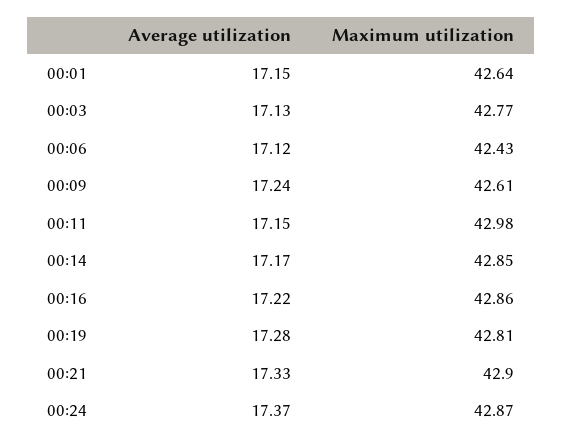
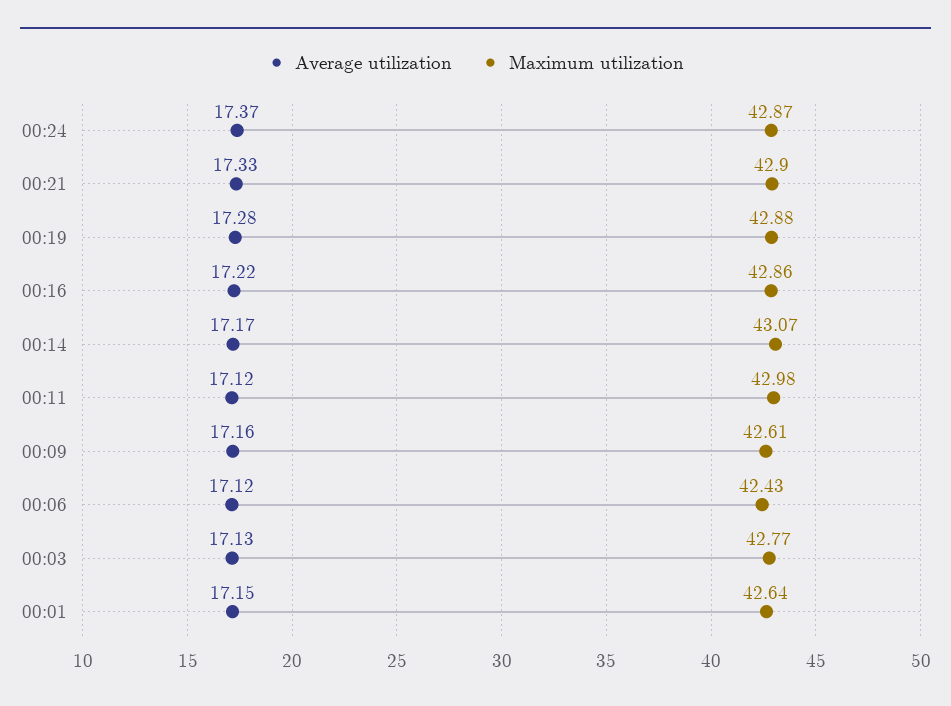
  {
    "Average utilization": {
      "00:01": 17.15,
      "00:03": 17.13,
      "00:06": 17.12,
-     "00:09": 17.24,
+     "00:09": 17.16,
-     "00:11": 17.15,
+     "00:11": 17.12,
      "00:14": 17.17,
      "00:16": 17.22,
      "00:19": 17.28,
      "00:21": 17.33,
      "00:24": 17.37
    },
    "Maximum utilization": {
      "00:01": 42.64,
      "00:03": 42.77,
      "00:06": 42.43,
      "00:09": 42.61,
      "00:11": 42.98,
-     "00:14": 42.85,
+     "00:14": 43.07,
      "00:16": 42.86,
-     "00:19": 42.81,
+     "00:19": 42.88,
      "00:21": 42.9,
      "00:24": 42.87
    }
  }

